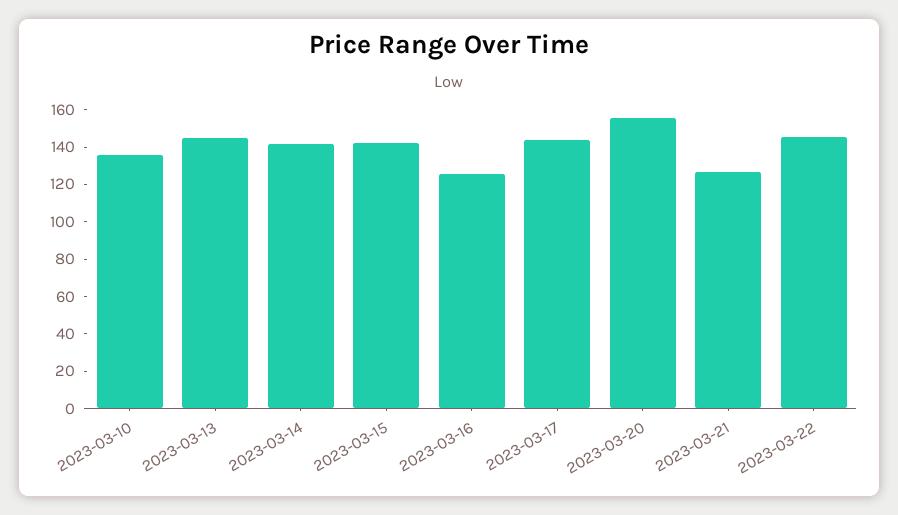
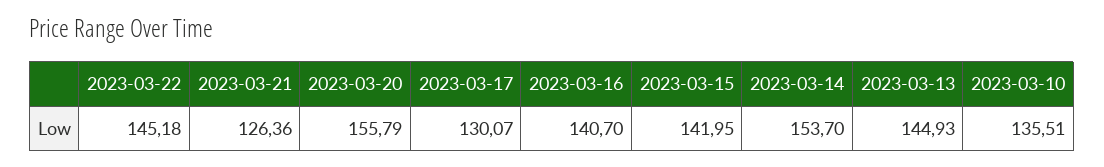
  {
    "2023-03-10": 135.51,
    "2023-03-13": 144.93,
-   "2023-03-14": 140,
+   "2023-03-14": 153.7,
    "2023-03-15": 141.95,
-   "2023-03-16": 125,
+   "2023-03-16": 140.7,
-   "2023-03-17": 145,
+   "2023-03-17": 130.07,
    "2023-03-20": 155.79,
    "2023-03-21": 126.36,
    "2023-03-22": 145.18
  }

